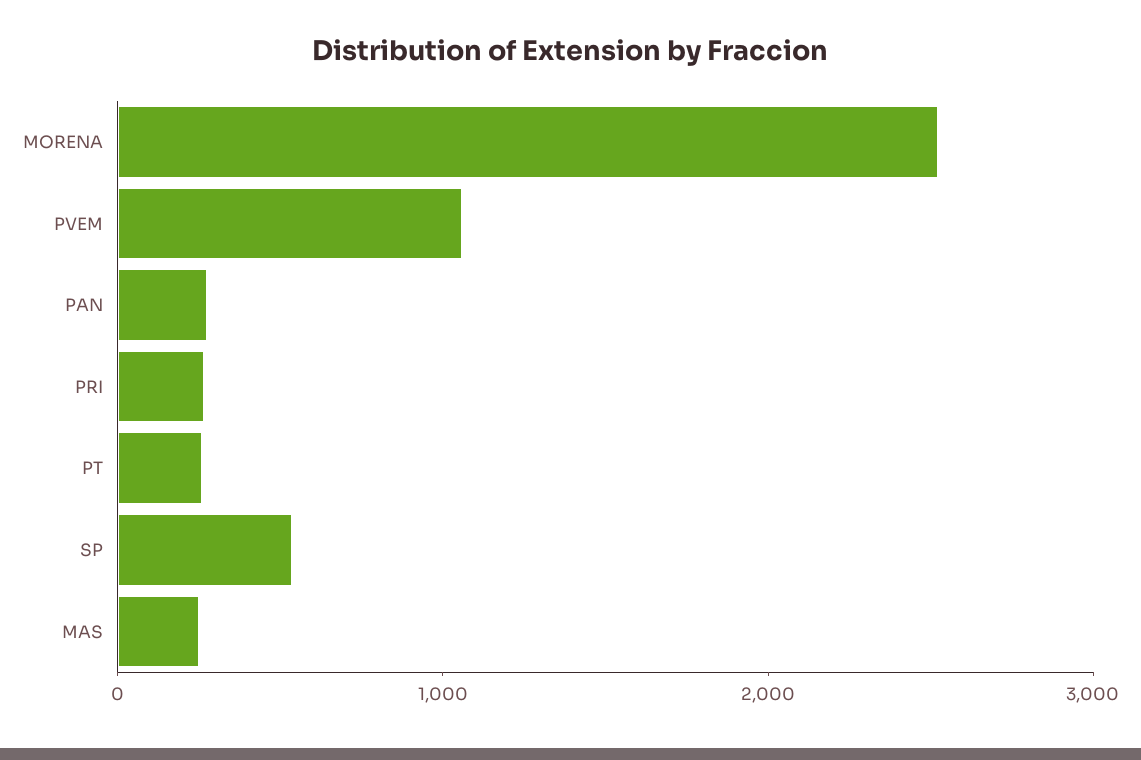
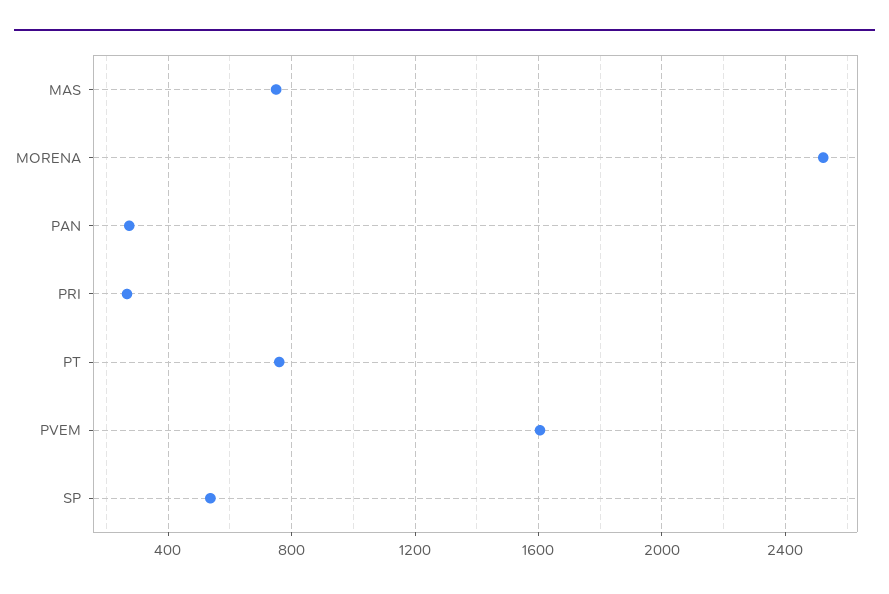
  {
    "MORENA": 2500,
-   "PVEM": 1000,
+   "PVEM": 1600,
    "PAN": 250,
    "PRI": 250,
-   "PT": 200,
+   "PT": 750,
    "SP": 550,
-   "MAS": 200
+   "MAS": 750
  }

